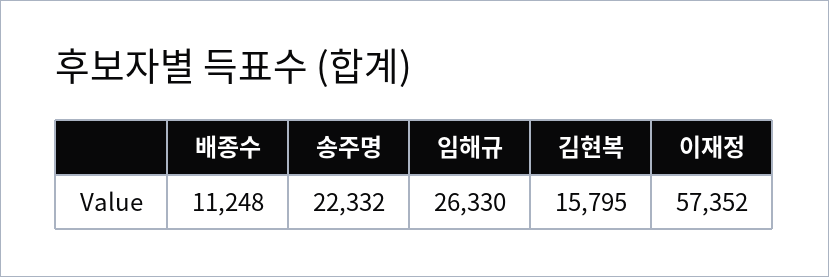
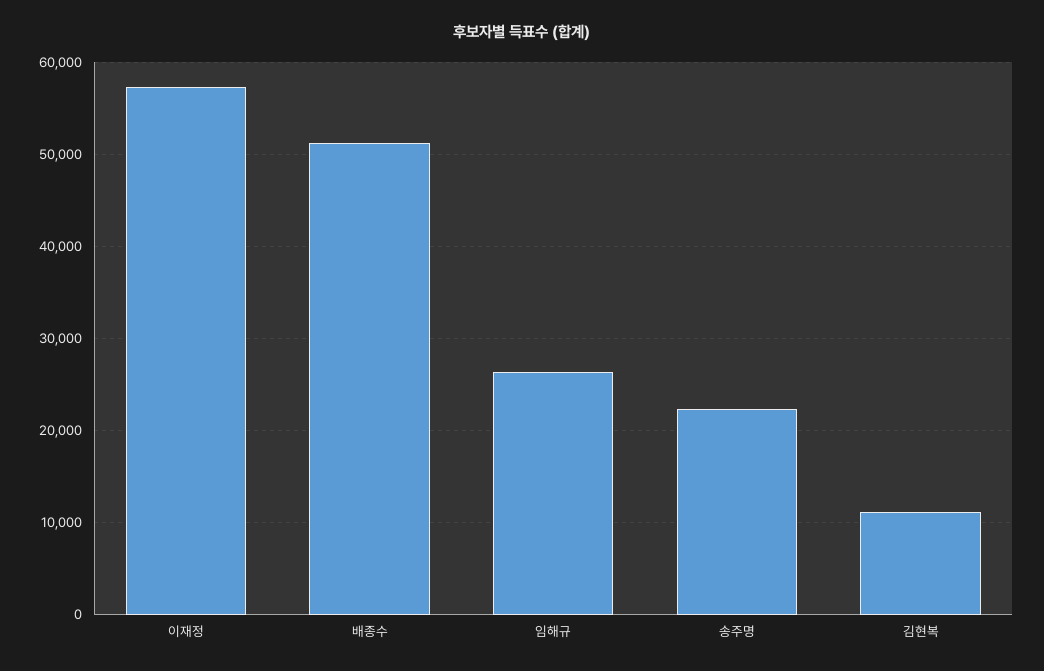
  {
-   "배종수": 11248,
+   "배종수": 51000,
    "송주명": 22332,
    "임해규": 26330,
-   "김현복": 15795,
+   "김현복": 11000,
    "이재정": 57352
  }

